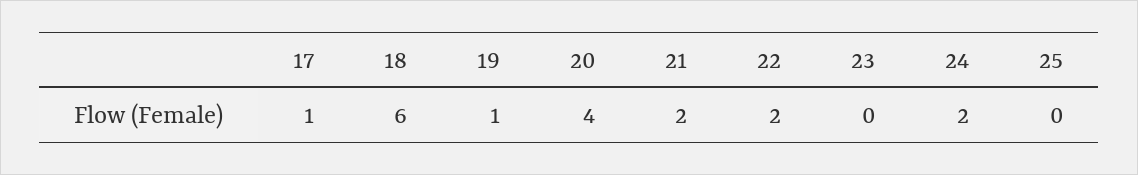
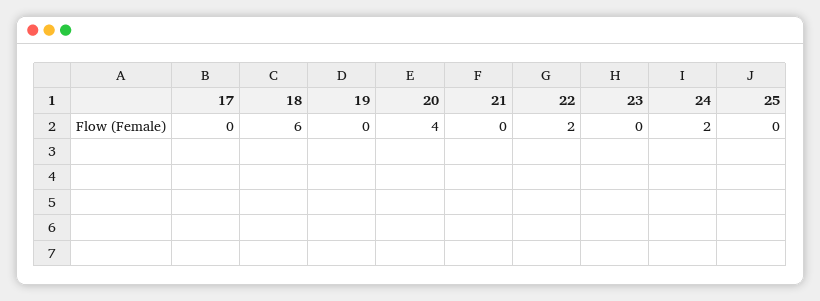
  {
-   "17": 1,
+   "17": 0,
    "18": 6,
-   "19": 1,
+   "19": 0,
    "20": 4,
-   "21": 2,
+   "21": 0,
    "22": 2,
    "23": 0,
    "24": 2,
    "25": 0
  }

